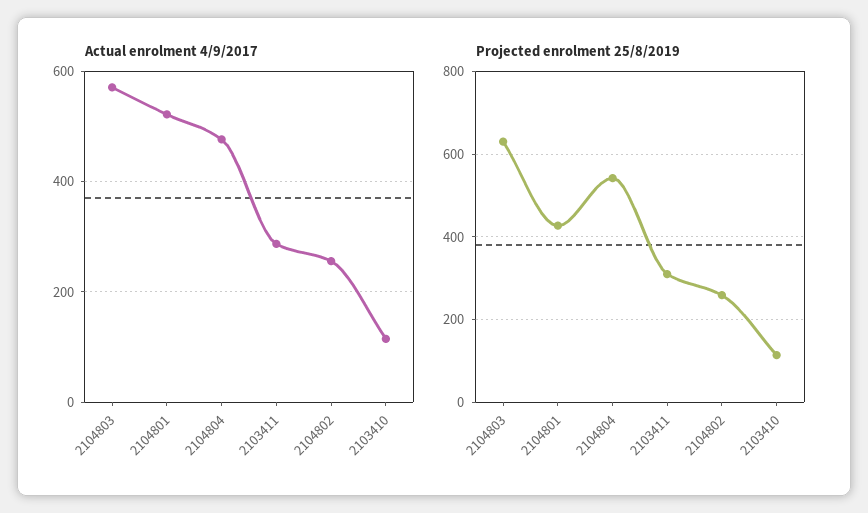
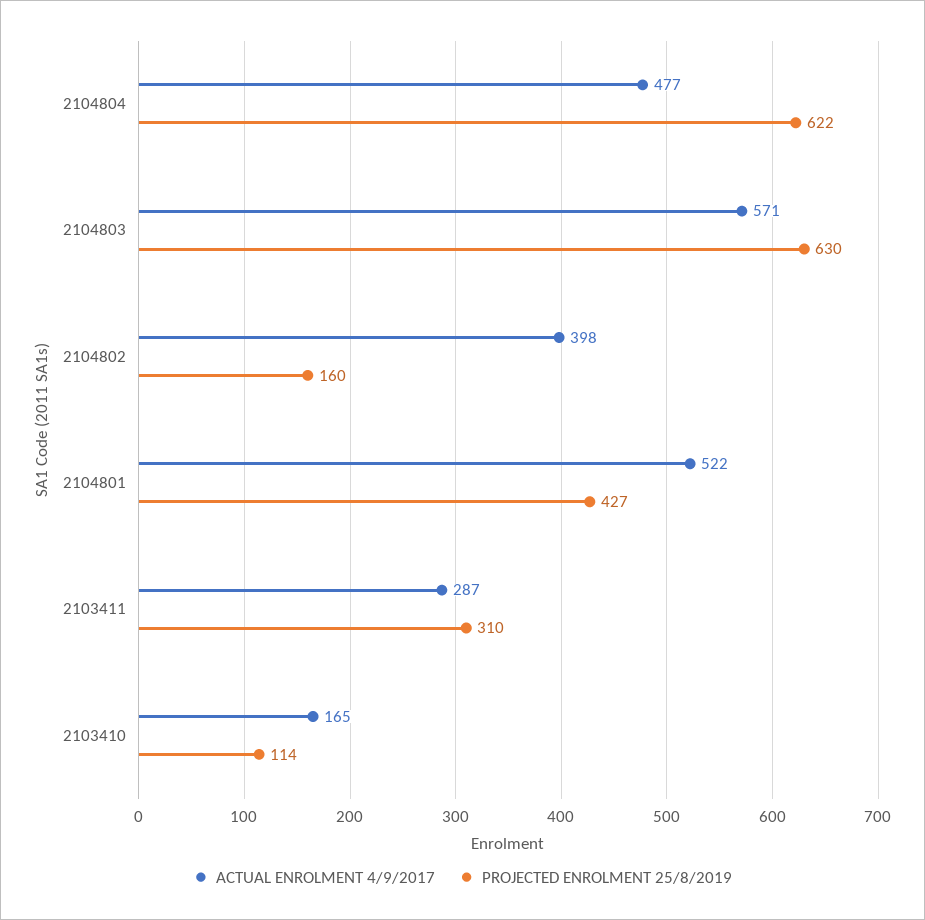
  {
    "Actual enrolment 4/9/2017": {
      "2104803": 571,
      "2104801": 522,
      "2104804": 477,
      "2103411": 287,
-     "2104802": 260,
+     "2104802": 398,
-     "2103410": 120
+     "2103410": 165
    },
    "Projected enrolment 25/8/2019": {
      "2104803": 630,
      "2104801": 427,
-     "2104804": 540,
+     "2104804": 622,
      "2103411": 310,
-     "2104802": 260,
+     "2104802": 160,
      "2103410": 114
    }
  }

